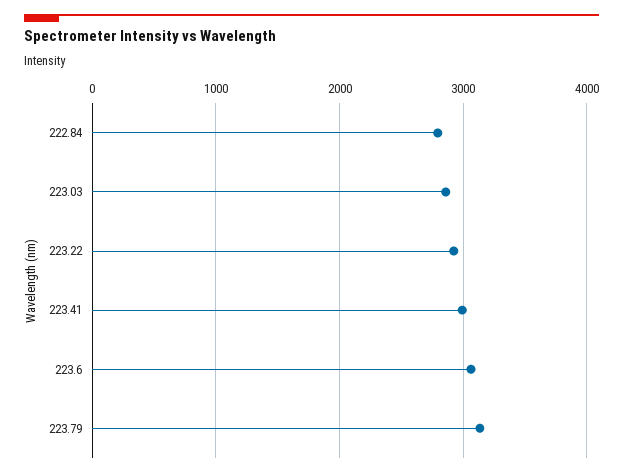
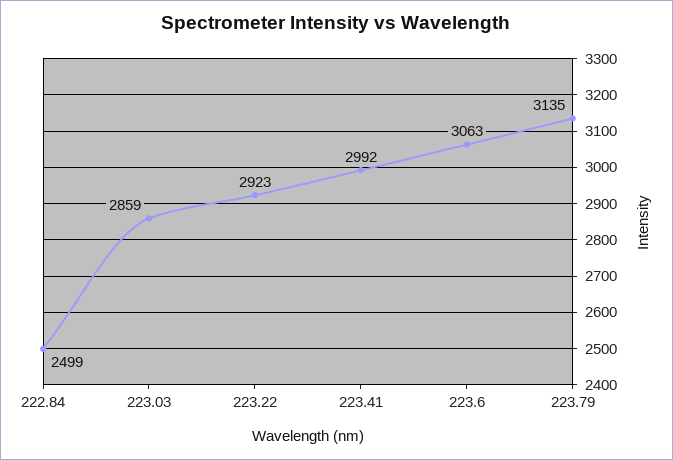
  {
-   "222.84": 2800,
+   "222.84": 2499,
    "223.03": 2859,
    "223.22": 2923,
    "223.41": 2992,
    "223.6": 3063,
    "223.79": 3135
  }

